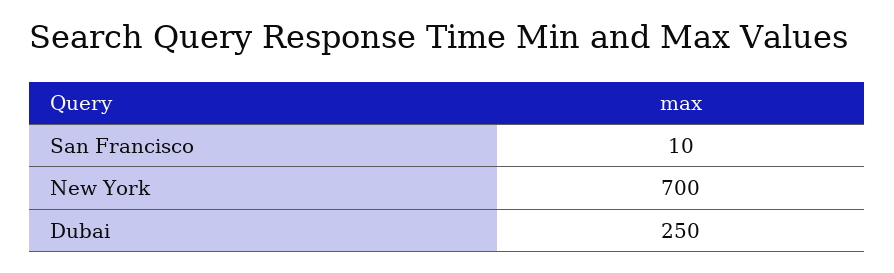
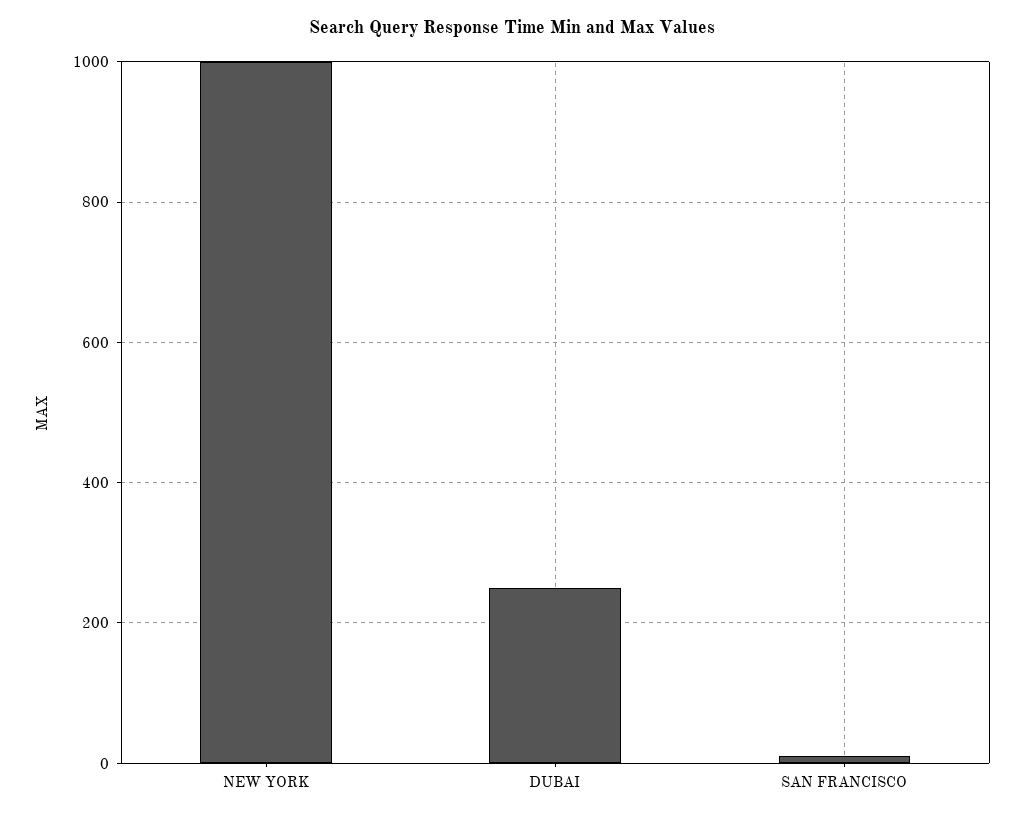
  {
    "San Francisco": 10,
-   "New York": 700,
+   "New York": 1000,
    "Dubai": 250
  }

